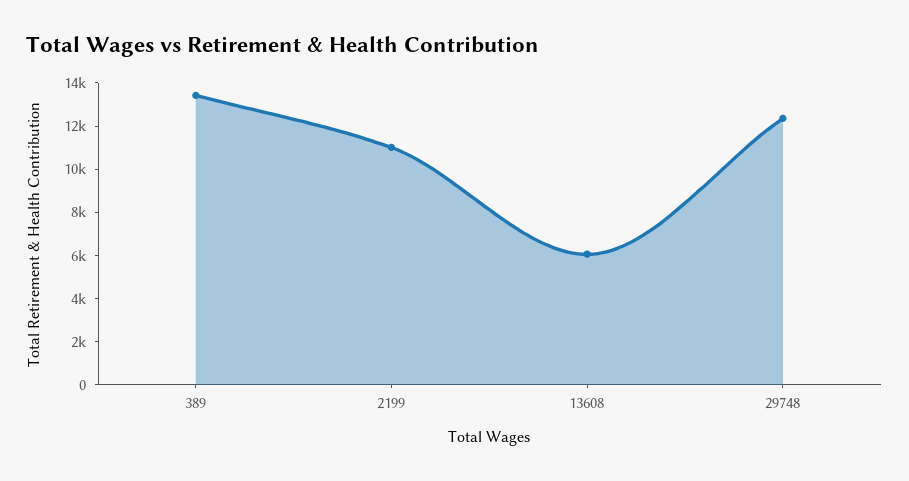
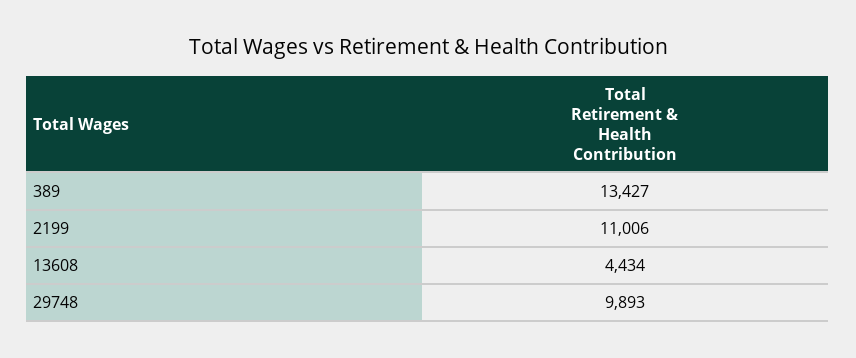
  {
    "389": 13427,
    "2199": 11006,
-   "13608": 6000,
+   "13608": 4434,
-   "29748": 12500
+   "29748": 9893
  }

